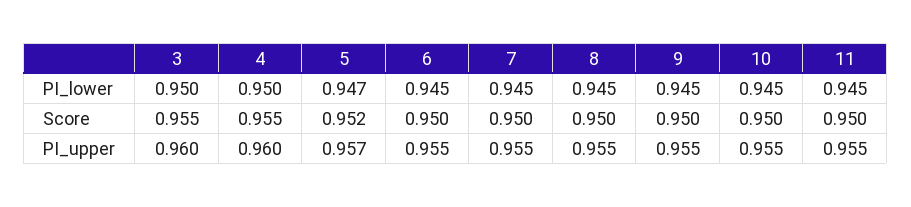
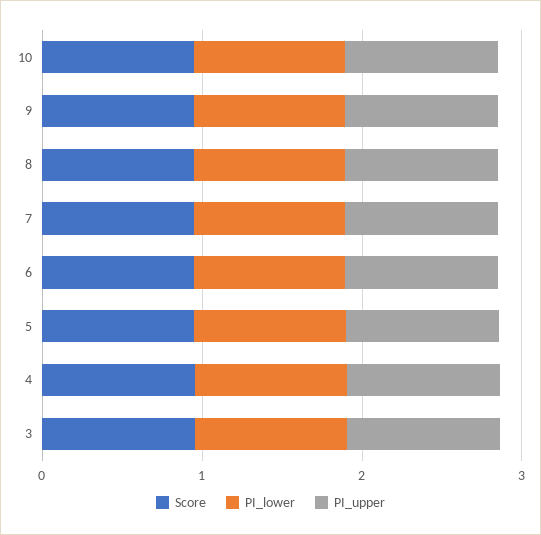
  {
    "PI_lower": {
      "3": 0.95,
      "4": 0.95,
      "5": 0.947,
      "6": 0.945,
      "7": 0.945,
      "8": 0.945,
      "9": 0.945,
-     "10": 0.945,
+     "10": 0.945
-     "11": 0.945
    },
    "Score": {
      "3": 0.955,
      "4": 0.955,
      "5": 0.952,
      "6": 0.95,
      "7": 0.95,
      "8": 0.95,
      "9": 0.95,
-     "10": 0.95,
+     "10": 0.95
-     "11": 0.95
    },
    "PI_upper": {
      "3": 0.96,
      "4": 0.96,
      "5": 0.957,
      "6": 0.955,
      "7": 0.955,
      "8": 0.955,
      "9": 0.955,
-     "10": 0.955,
+     "10": 0.955
-     "11": 0.955
    }
  }

